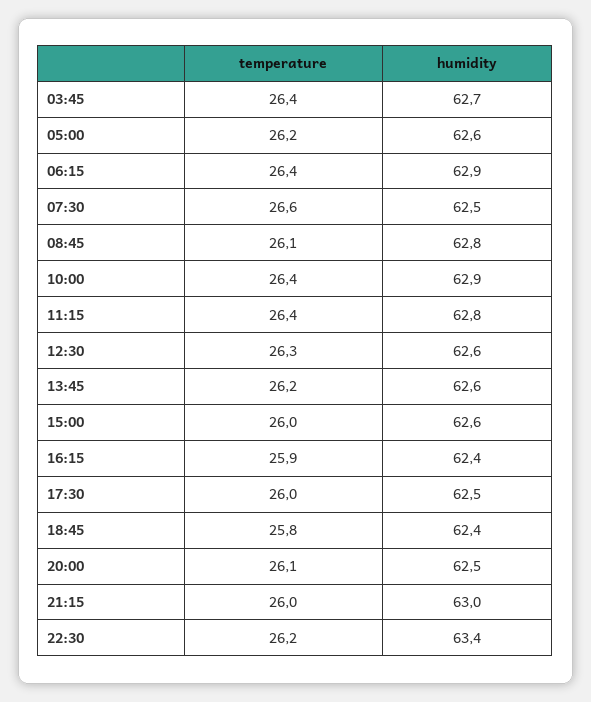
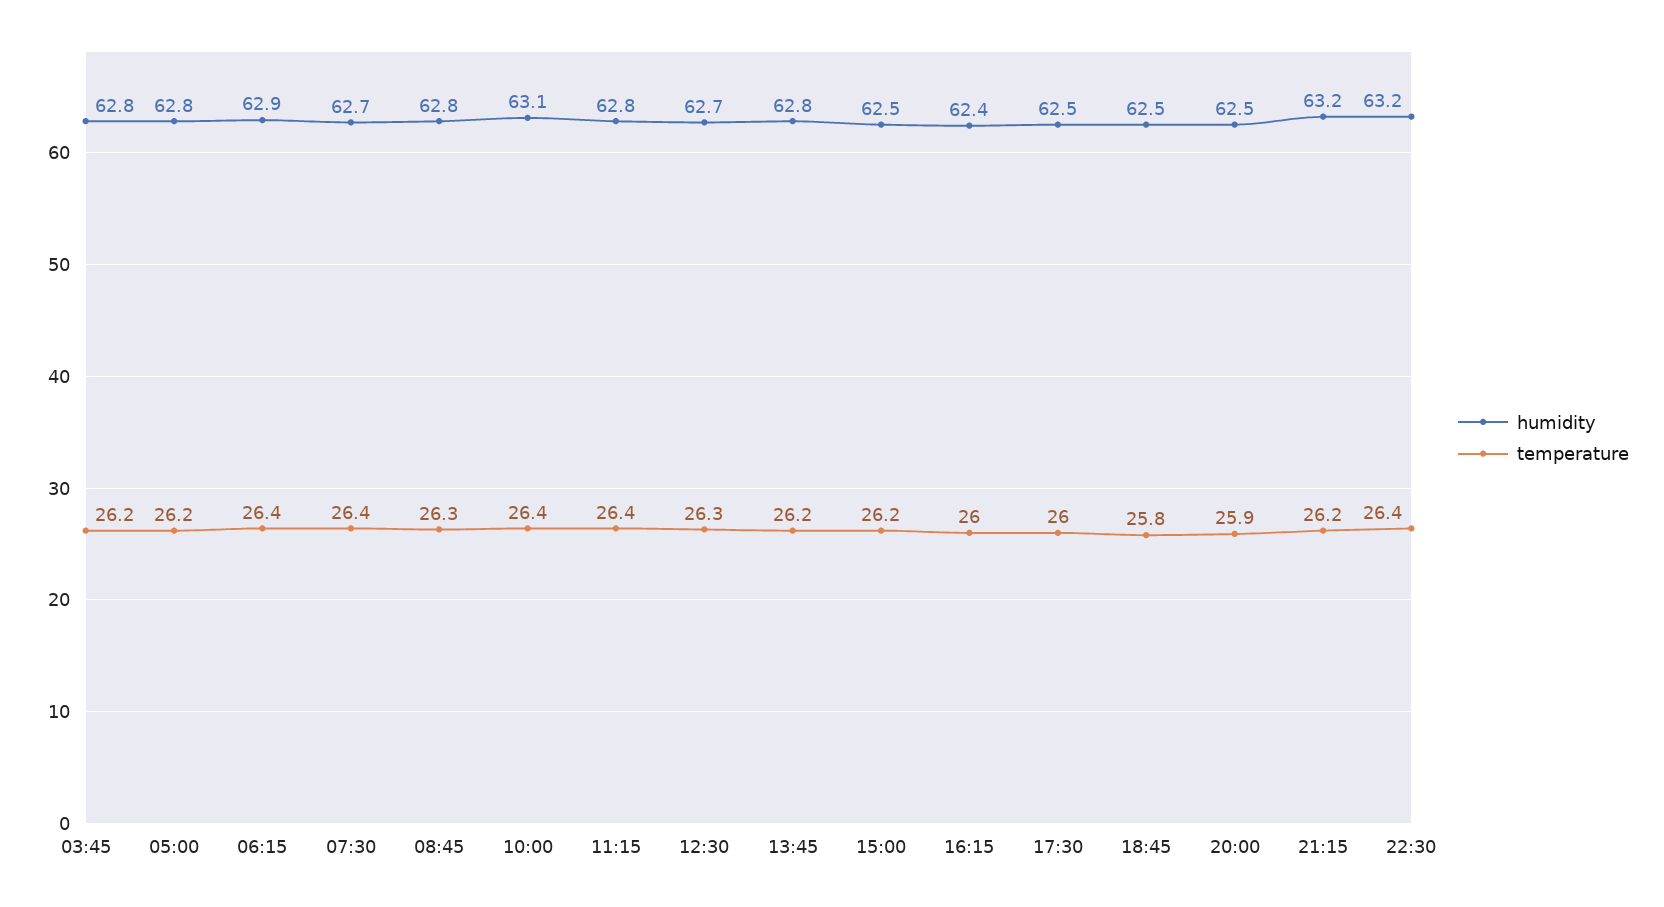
  {
    "temperature": {
-     "03:45": 26.4,
+     "03:45": 26.2,
      "05:00": 26.2,
      "06:15": 26.4,
-     "07:30": 26.6,
+     "07:30": 26.4,
-     "08:45": 26.1,
+     "08:45": 26.3,
      "10:00": 26.4,
      "11:15": 26.4,
      "12:30": 26.3,
      "13:45": 26.2,
-     "15:00": 26,
+     "15:00": 26.2,
-     "16:15": 25.9,
+     "16:15": 26,
      "17:30": 26,
      "18:45": 25.8,
-     "20:00": 26.1,
+     "20:00": 25.9,
-     "21:15": 26,
+     "21:15": 26.2,
-     "22:30": 26.2
+     "22:30": 26.4
    },
    "humidity": {
-     "03:45": 62.7,
+     "03:45": 62.8,
-     "05:00": 62.6,
+     "05:00": 62.8,
      "06:15": 62.9,
-     "07:30": 62.5,
+     "07:30": 62.7,
      "08:45": 62.8,
-     "10:00": 62.9,
+     "10:00": 63.1,
      "11:15": 62.8,
-     "12:30": 62.6,
+     "12:30": 62.7,
-     "13:45": 62.6,
+     "13:45": 62.8,
-     "15:00": 62.6,
+     "15:00": 62.5,
      "16:15": 62.4,
      "17:30": 62.5,
-     "18:45": 62.4,
+     "18:45": 62.5,
      "20:00": 62.5,
-     "21:15": 63,
+     "21:15": 63.2,
-     "22:30": 63.4
+     "22:30": 63.2
    }
  }

